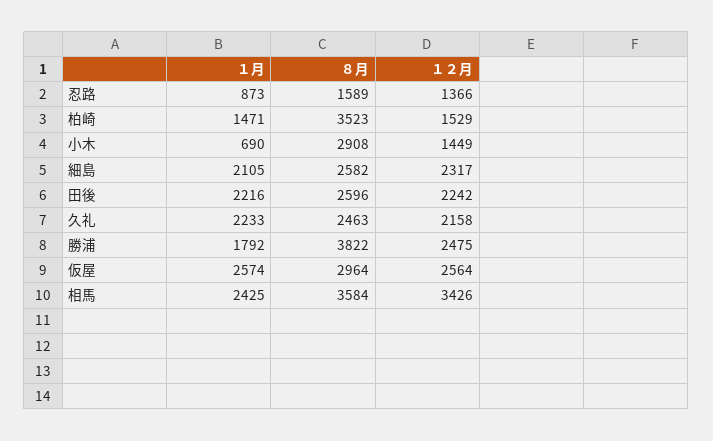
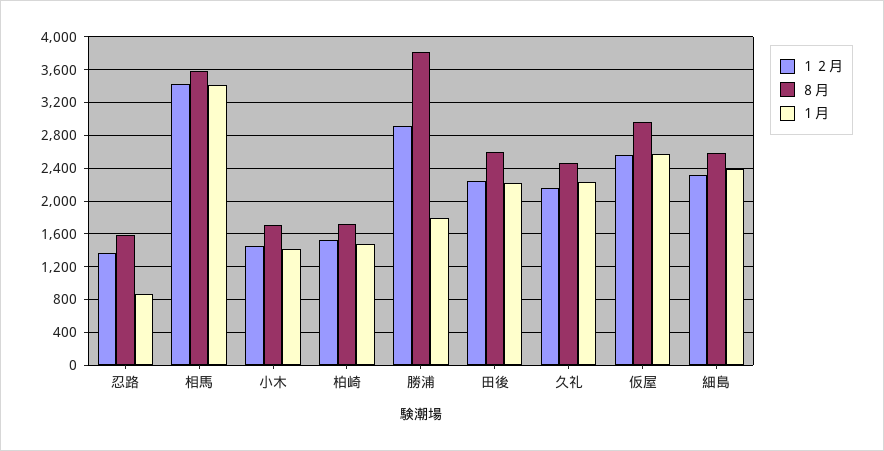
  {
    "１月": {
      "忍路": 873,
      "柏崎": 1471,
-     "小木": 690,
+     "小木": 1400,
-     "細島": 2105,
+     "細島": 2400,
      "田後": 2216,
      "久礼": 2233,
      "勝浦": 1792,
      "仮屋": 2574,
-     "相馬": 2425
+     "相馬": 3400
    },
    "８月": {
      "忍路": 1589,
-     "柏崎": 3523,
+     "柏崎": 1700,
-     "小木": 2908,
+     "小木": 1700,
      "細島": 2582,
      "田後": 2596,
      "久礼": 2463,
      "勝浦": 3822,
      "仮屋": 2964,
      "相馬": 3584
    },
    "１２月": {
      "忍路": 1366,
      "柏崎": 1529,
      "小木": 1449,
      "細島": 2317,
      "田後": 2242,
      "久礼": 2158,
-     "勝浦": 2475,
+     "勝浦": 2900,
      "仮屋": 2564,
      "相馬": 3426
    }
  }

